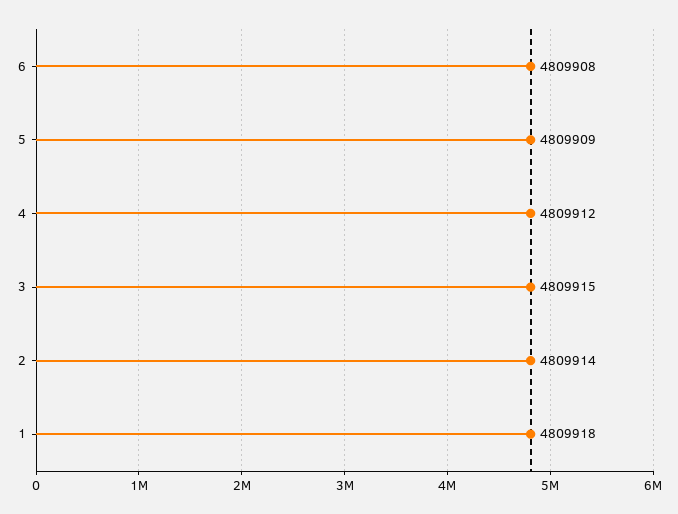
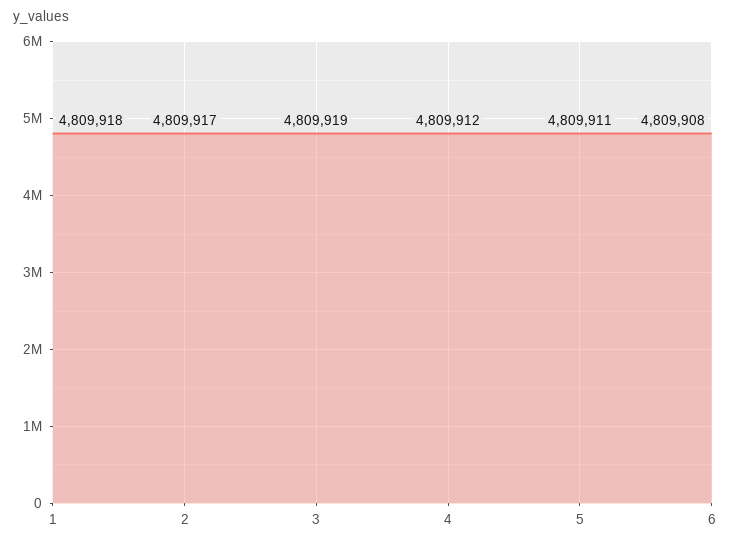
  {
    "6": 4809908,
-   "5": 4809909,
+   "5": 4809911,
    "4": 4809912,
-   "3": 4809915,
+   "3": 4809919,
-   "2": 4809914,
+   "2": 4809917,
    "1": 4809918
  }

